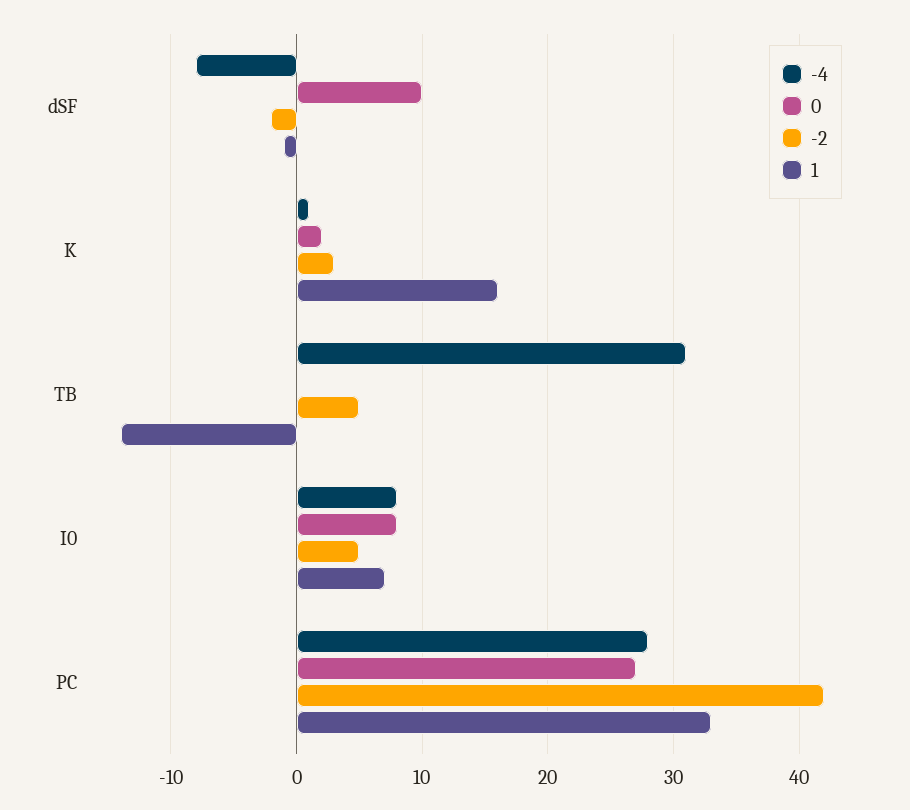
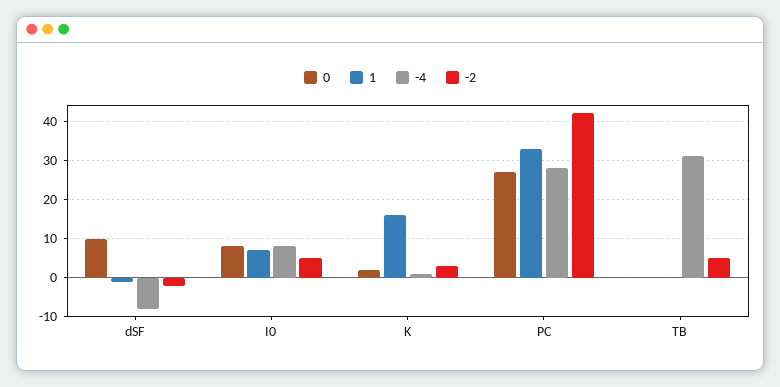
  {
    "-4": {
      "dSF": -8,
      "K": 1,
      "TB": 31,
      "I0": 8,
      "PC": 28
    },
    "0": {
      "dSF": 10,
      "K": 2,
      "TB": 0,
      "I0": 8,
      "PC": 27
    },
    "-2": {
      "dSF": -2,
      "K": 3,
      "TB": 5,
      "I0": 5,
      "PC": 42
    },
    "1": {
      "dSF": -1,
      "K": 16,
-     "TB": -14,
+     "TB": 0,
      "I0": 7,
      "PC": 33
    }
  }

